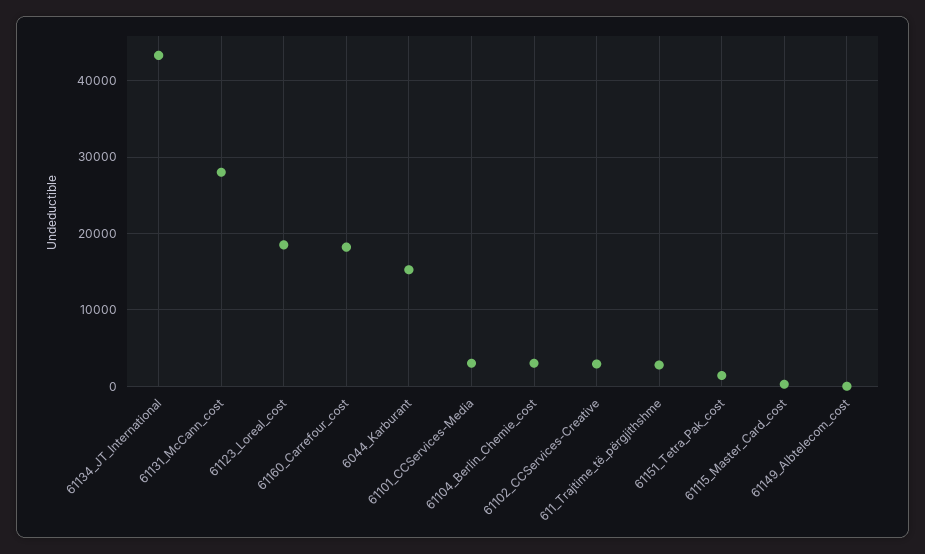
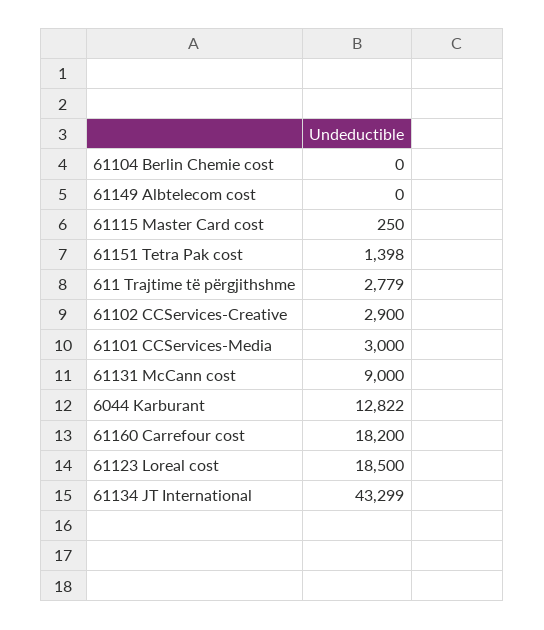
  {
    "61134_JT_International": 43299,
-   "61131_McCann_cost": 28000,
+   "61131_McCann_cost": 9000,
    "61123_Loreal_cost": 18500,
    "61160_Carrefour_cost": 18200,
-   "6044_Karburant": 15000,
+   "6044_Karburant": 12822,
    "61101_CCServices-Media": 3000,
-   "61104_Berlin_Chemie_cost": 3000,
+   "61104_Berlin_Chemie_cost": 0,
    "61102_CCServices-Creative": 2900,
    "611_Trajtime_të_përgjithshme": 2779,
    "61151_Tetra_Pak_cost": 1398,
    "61115_Master_Card_cost": 250,
    "61149_Albtelecom_cost": 0
  }

